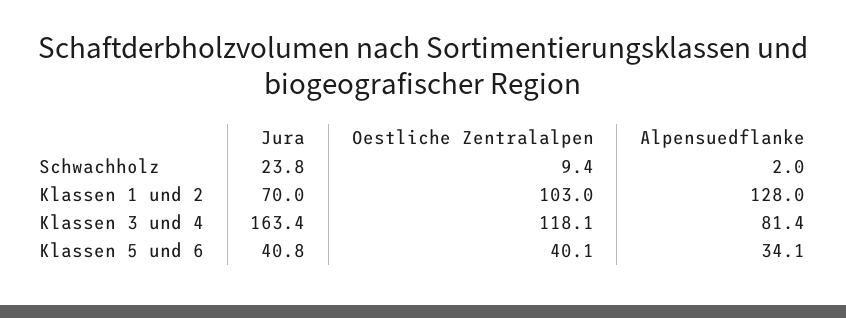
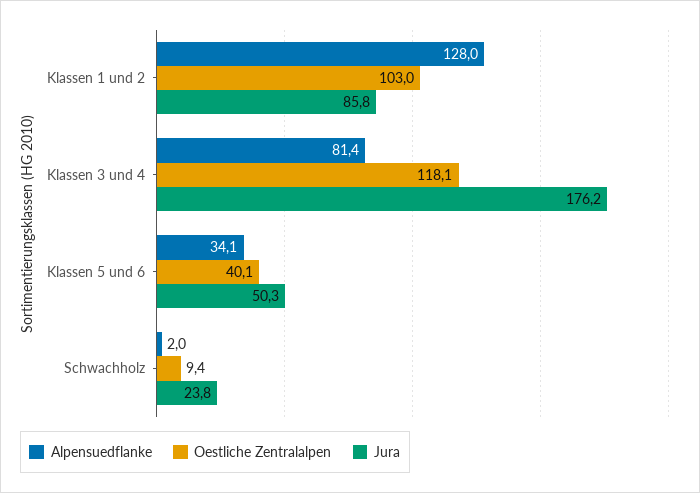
  {
    "Jura": {
      "Schwachholz": 23.8,
-     "Klassen 1 und 2": 70,
+     "Klassen 1 und 2": 85.8,
-     "Klassen 3 und 4": 163.4,
+     "Klassen 3 und 4": 176.2,
-     "Klassen 5 und 6": 40.8
+     "Klassen 5 und 6": 50.3
    },
    "Oestliche Zentralalpen": {
      "Schwachholz": 9.4,
      "Klassen 1 und 2": 103,
      "Klassen 3 und 4": 118.1,
      "Klassen 5 und 6": 40.1
    },
    "Alpensuedflanke": {
      "Schwachholz": 2,
      "Klassen 1 und 2": 128,
      "Klassen 3 und 4": 81.4,
      "Klassen 5 und 6": 34.1
    }
  }

